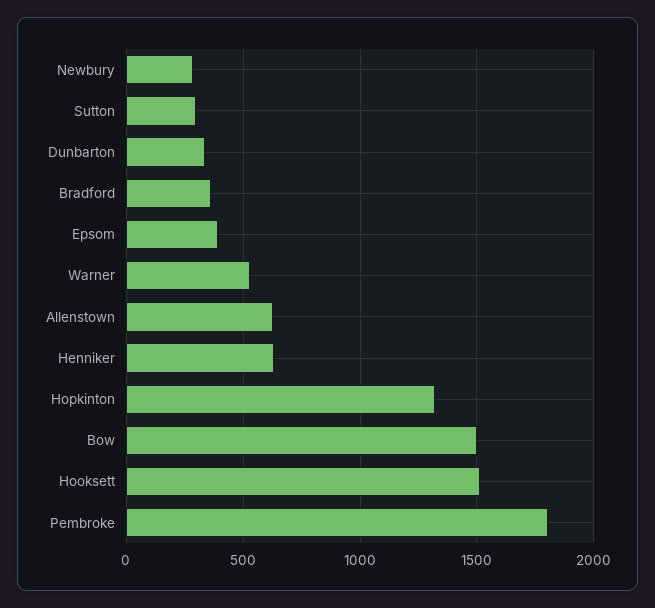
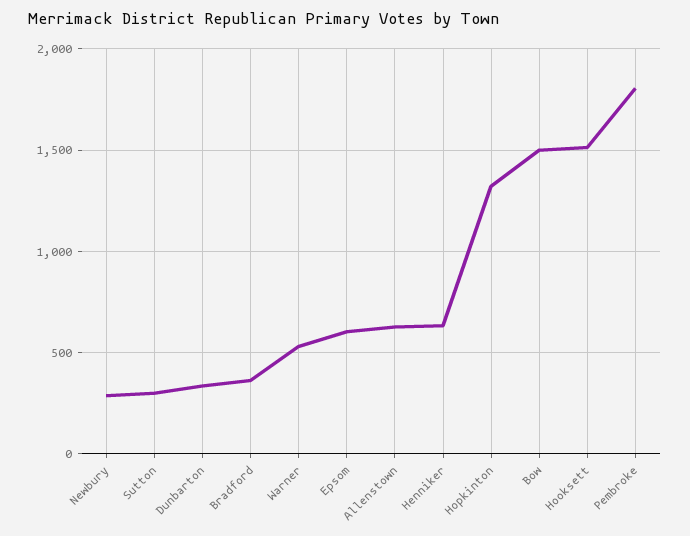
  {
    "Newbury": 300,
    "Sutton": 300,
    "Dunbarton": 350,
    "Bradford": 350,
-   "Epsom": 400,
+   "Epsom": 600,
    "Warner": 550,
    "Allenstown": 650,
    "Henniker": 650,
    "Hopkinton": 1300,
    "Bow": 1500,
    "Hooksett": 1500,
    "Pembroke": 1800
  }

